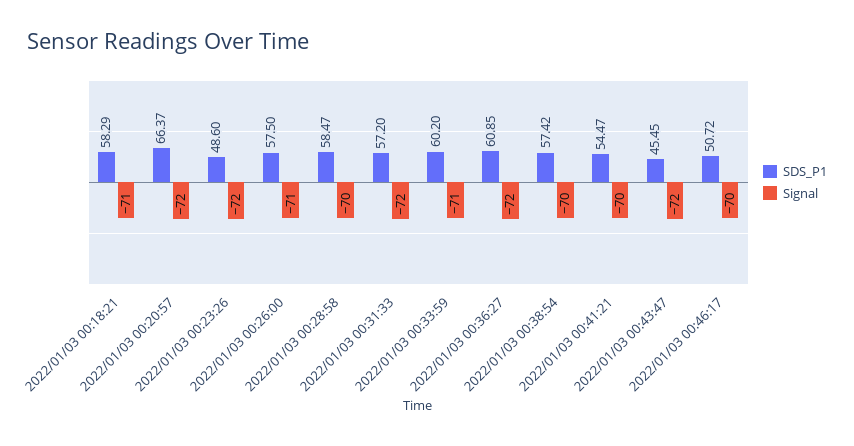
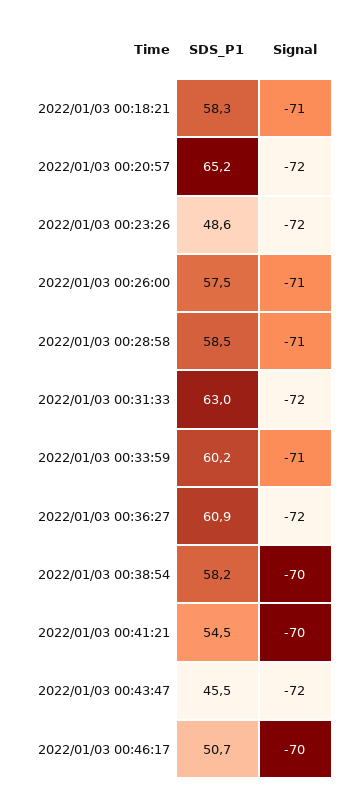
  {
    "SDS_P1": {
      "2022/01/03 00:18:21": 58.29,
-     "2022/01/03 00:20:57": 66.37,
+     "2022/01/03 00:20:57": 65.2,
      "2022/01/03 00:23:26": 48.6,
      "2022/01/03 00:26:00": 57.5,
      "2022/01/03 00:28:58": 58.47,
-     "2022/01/03 00:31:33": 57.2,
+     "2022/01/03 00:31:33": 63,
      "2022/01/03 00:33:59": 60.2,
      "2022/01/03 00:36:27": 60.85,
-     "2022/01/03 00:38:54": 57.42,
+     "2022/01/03 00:38:54": 58.2,
      "2022/01/03 00:41:21": 54.47,
      "2022/01/03 00:43:47": 45.45,
      "2022/01/03 00:46:17": 50.72
    },
    "Signal": {
      "2022/01/03 00:18:21": -71,
      "2022/01/03 00:20:57": -72,
      "2022/01/03 00:23:26": -72,
      "2022/01/03 00:26:00": -71,
-     "2022/01/03 00:28:58": -70,
+     "2022/01/03 00:28:58": -71,
      "2022/01/03 00:31:33": -72,
      "2022/01/03 00:33:59": -71,
      "2022/01/03 00:36:27": -72,
      "2022/01/03 00:38:54": -70,
      "2022/01/03 00:41:21": -70,
      "2022/01/03 00:43:47": -72,
      "2022/01/03 00:46:17": -70
    }
  }

